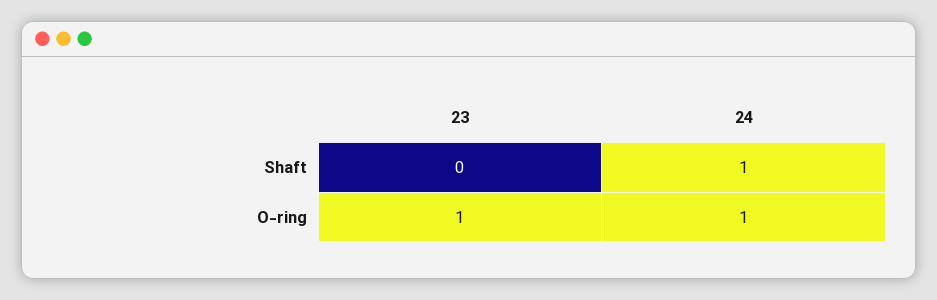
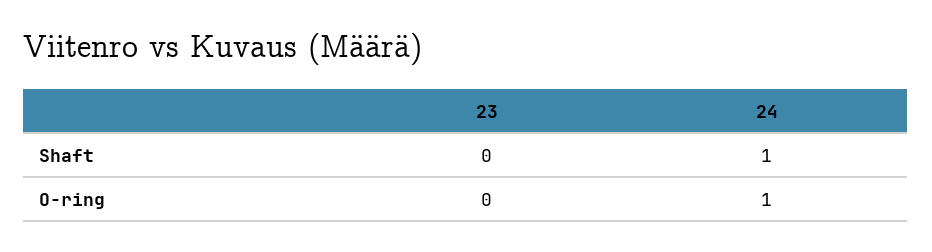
  {
    "23": {
      "Shaft": 0,
-     "O-ring": 1
+     "O-ring": 0
    },
    "24": {
      "Shaft": 1,
      "O-ring": 1
    }
  }

